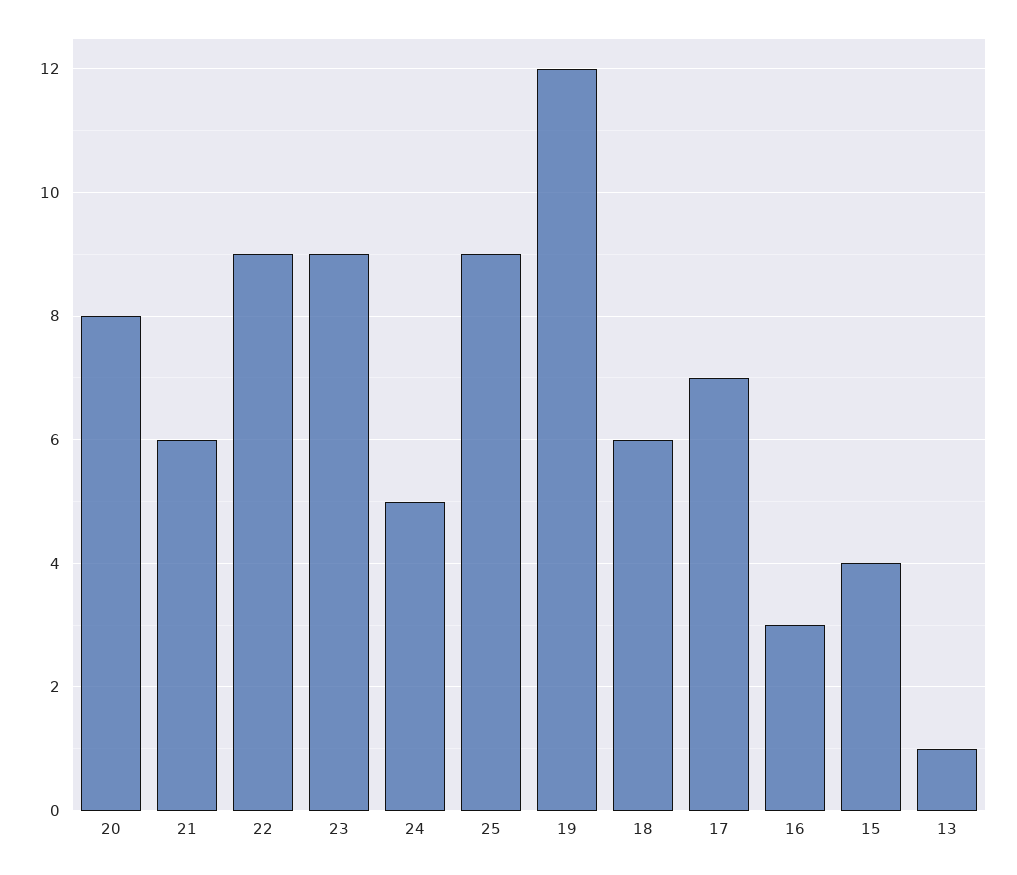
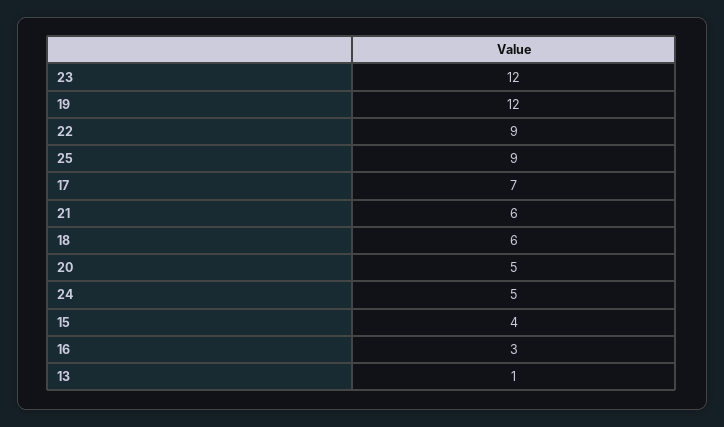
  {
-   "20": 8,
+   "20": 5,
    "21": 6,
    "22": 9,
-   "23": 9,
+   "23": 12,
    "24": 5,
    "25": 9,
    "19": 12,
    "18": 6,
    "17": 7,
    "16": 3,
    "15": 4,
    "13": 1
  }

